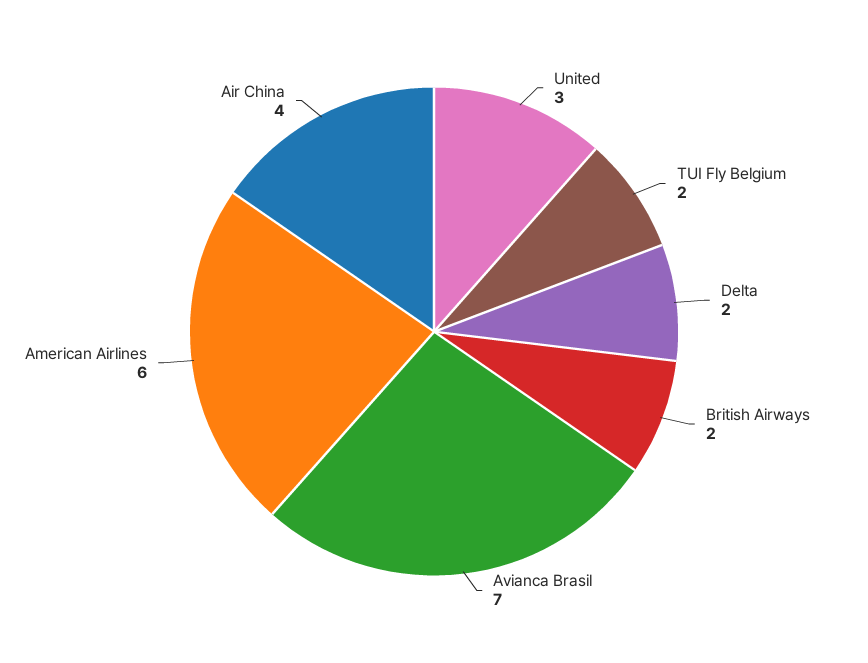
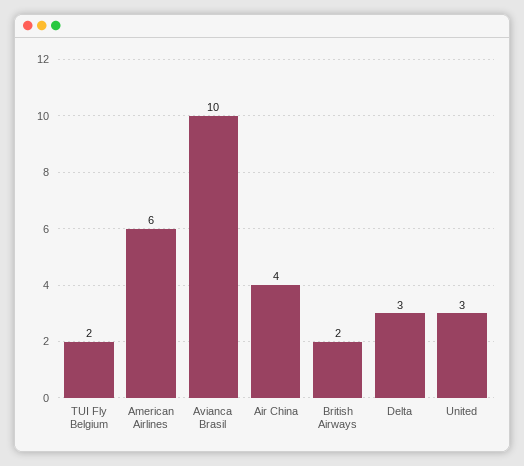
  {
    "United": 3,
    "TUI Fly Belgium": 2,
-   "Delta": 2,
+   "Delta": 3,
    "British Airways": 2,
-   "Avianca Brasil": 7,
+   "Avianca Brasil": 10,
    "American Airlines": 6,
    "Air China": 4
  }

